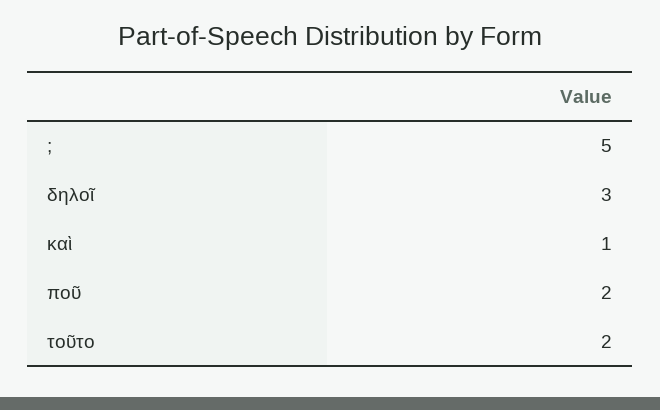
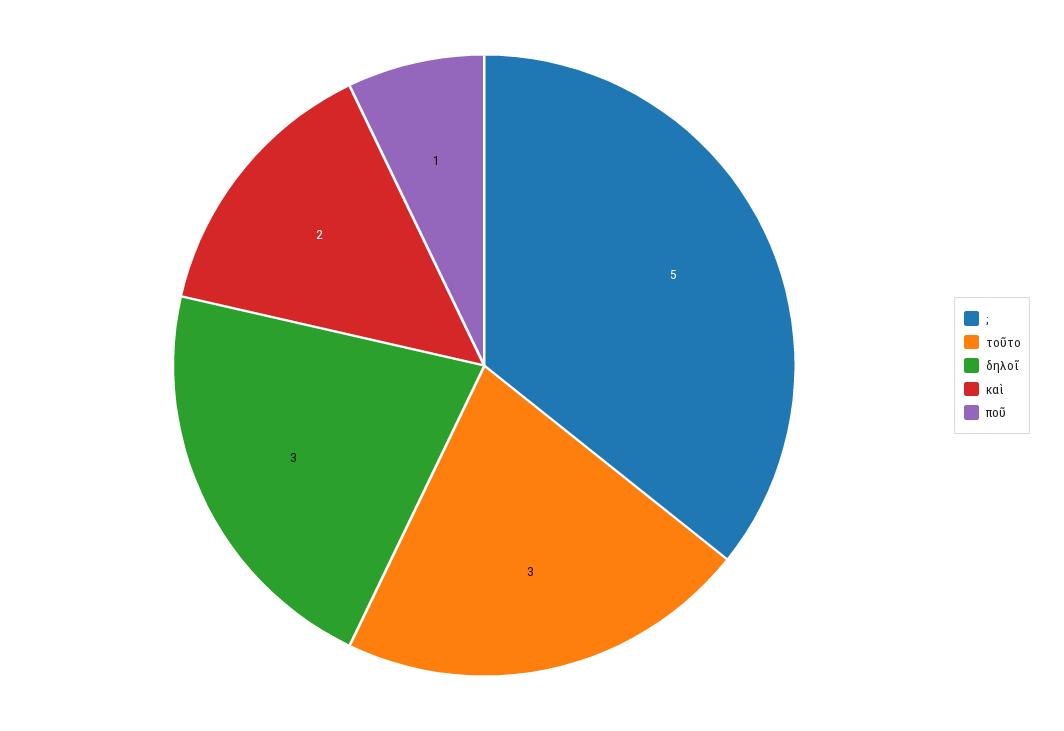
  {
    ";": 5,
    "δηλοῖ": 3,
-   "καὶ": 1,
+   "καὶ": 2,
-   "ποῦ": 2,
+   "ποῦ": 1,
-   "τοῦτο": 2
+   "τοῦτο": 3
  }

